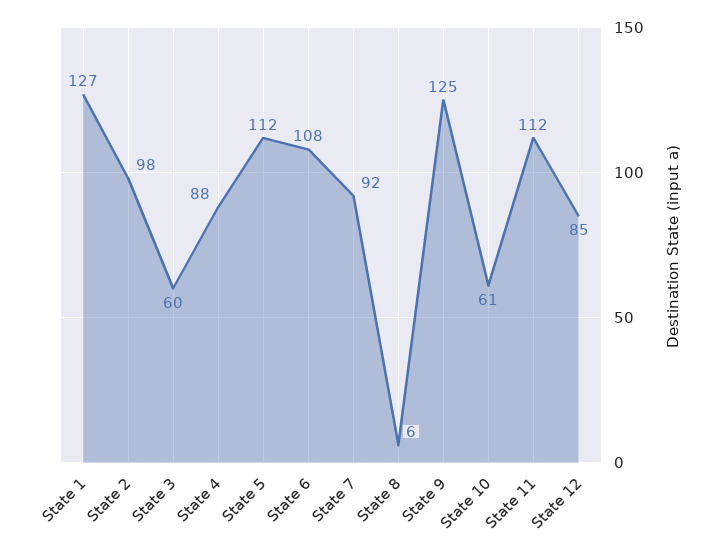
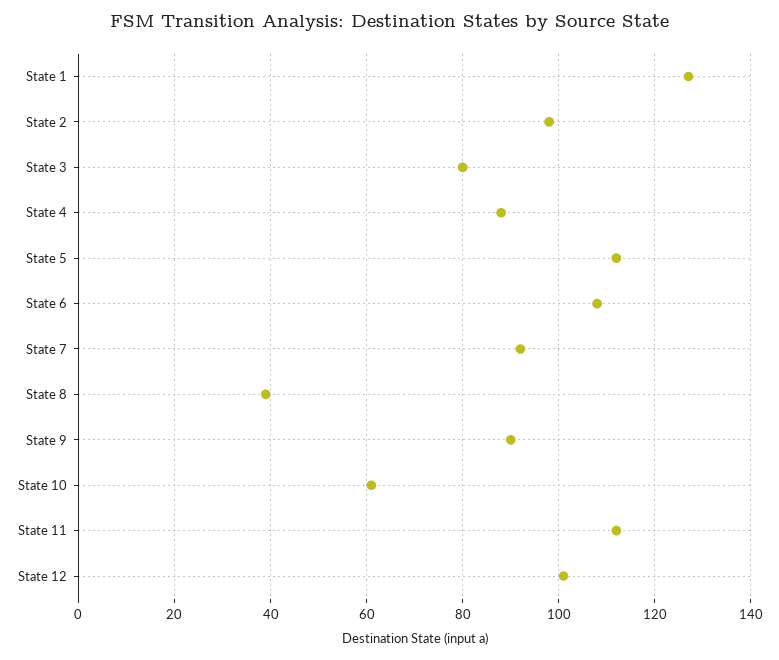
  {
    "State 1": 127,
    "State 2": 98,
-   "State 3": 60,
+   "State 3": 80,
    "State 4": 88,
    "State 5": 112,
    "State 6": 108,
    "State 7": 92,
-   "State 8": 6,
+   "State 8": 40,
-   "State 9": 125,
+   "State 9": 90,
    "State 10": 61,
    "State 11": 112,
-   "State 12": 85
+   "State 12": 100
  }

